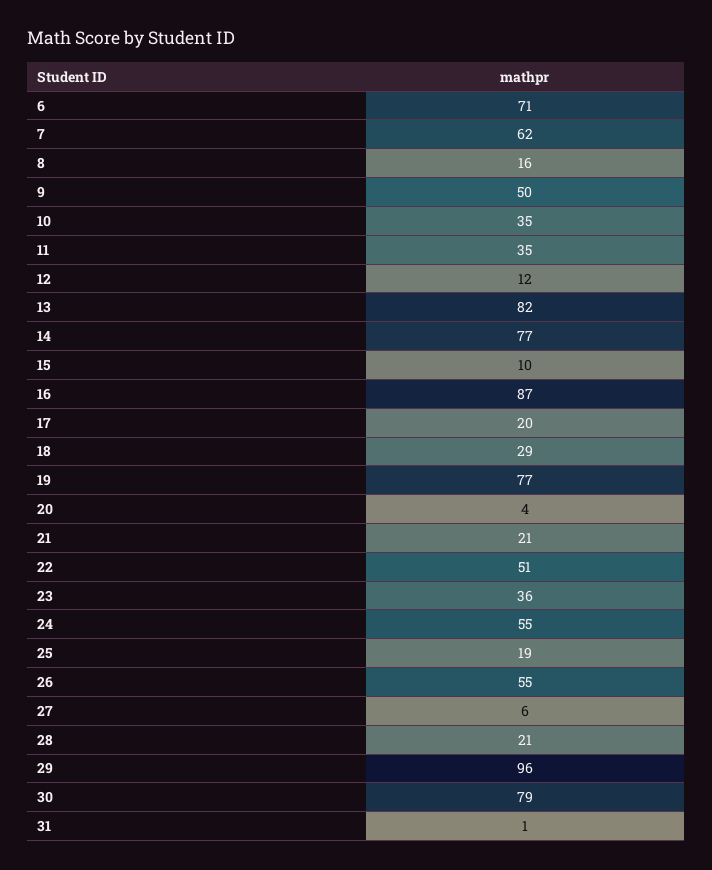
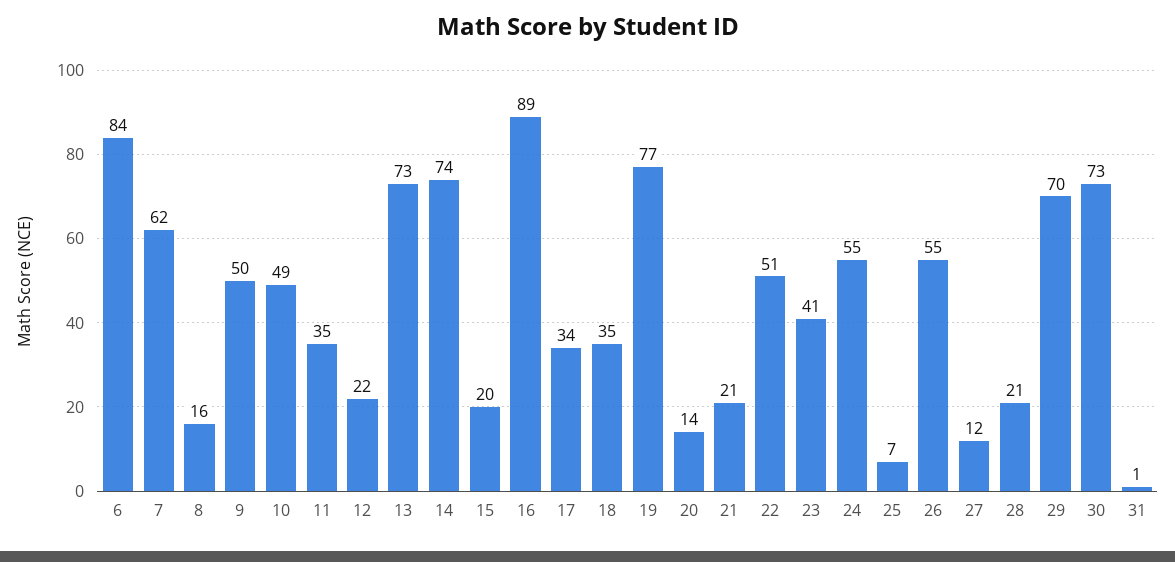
  {
-   "6": 71,
+   "6": 84,
    "7": 62,
    "8": 16,
    "9": 50,
-   "10": 35,
+   "10": 49,
    "11": 35,
-   "12": 12,
+   "12": 22,
-   "13": 82,
+   "13": 73,
-   "14": 77,
+   "14": 74,
-   "15": 10,
+   "15": 20,
-   "16": 87,
+   "16": 89,
-   "17": 20,
+   "17": 34,
-   "18": 29,
+   "18": 35,
    "19": 77,
-   "20": 4,
+   "20": 14,
    "21": 21,
    "22": 51,
-   "23": 36,
+   "23": 41,
    "24": 55,
-   "25": 19,
+   "25": 7,
    "26": 55,
-   "27": 6,
+   "27": 12,
    "28": 21,
-   "29": 96,
+   "29": 70,
-   "30": 79,
+   "30": 73,
    "31": 1
  }

